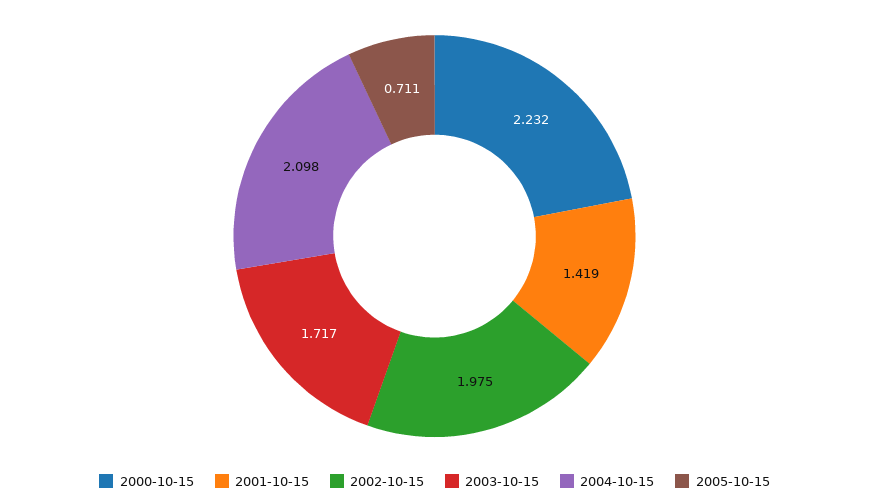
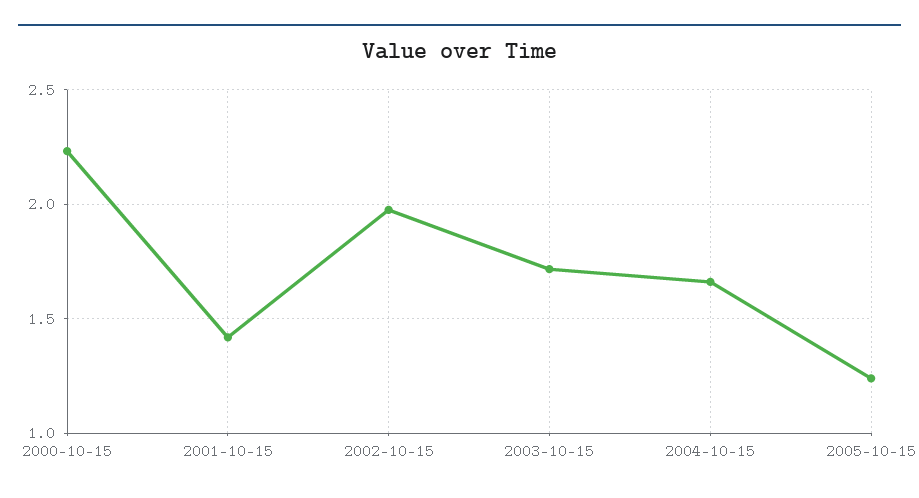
  {
    "2000-10-15": 2.232,
    "2001-10-15": 1.419,
    "2002-10-15": 1.975,
    "2003-10-15": 1.717,
-   "2004-10-15": 2.098,
+   "2004-10-15": 1.65,
-   "2005-10-15": 0.711
+   "2005-10-15": 1.25
  }

